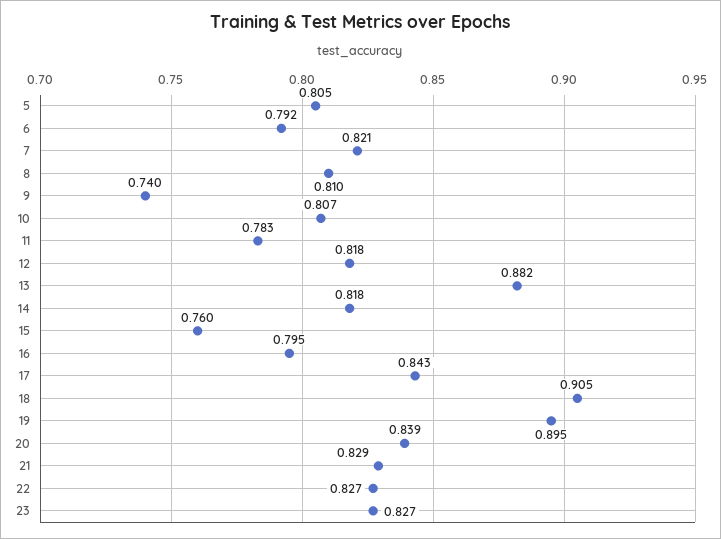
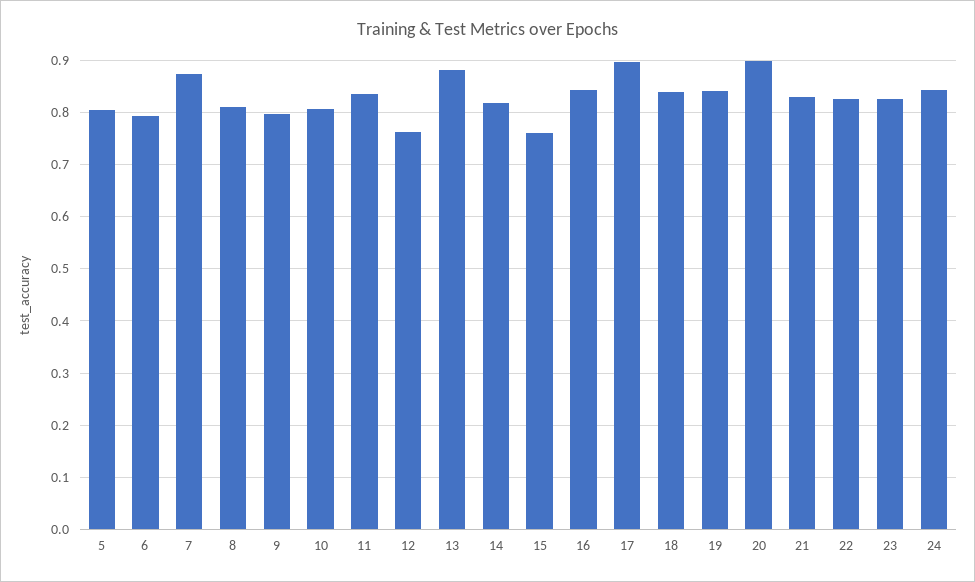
  {
    "5": 0.805,
    "6": 0.792,
-   "7": 0.821,
+   "7": 0.88,
    "8": 0.81,
-   "9": 0.74,
+   "9": 0.8,
    "10": 0.807,
-   "11": 0.783,
+   "11": 0.84,
-   "12": 0.818,
+   "12": 0.76,
    "13": 0.882,
    "14": 0.818,
    "15": 0.76,
-   "16": 0.795,
+   "16": 0.84,
-   "17": 0.843,
+   "17": 0.9,
-   "18": 0.905,
+   "18": 0.84,
-   "19": 0.895,
+   "19": 0.84,
-   "20": 0.839,
+   "20": 0.9,
    "21": 0.829,
    "22": 0.827,
-   "23": 0.827
+   "23": 0.827,
+   "24": 0.84
  }

